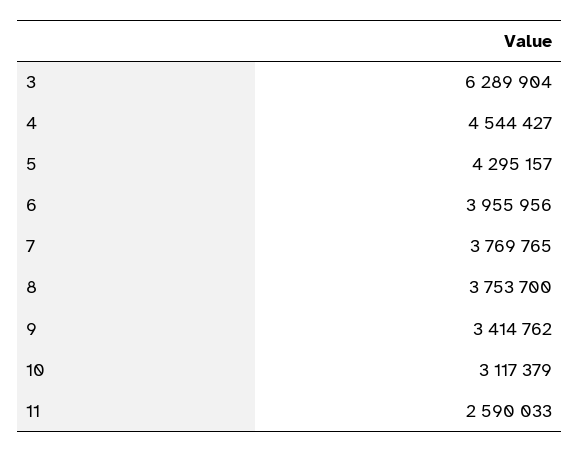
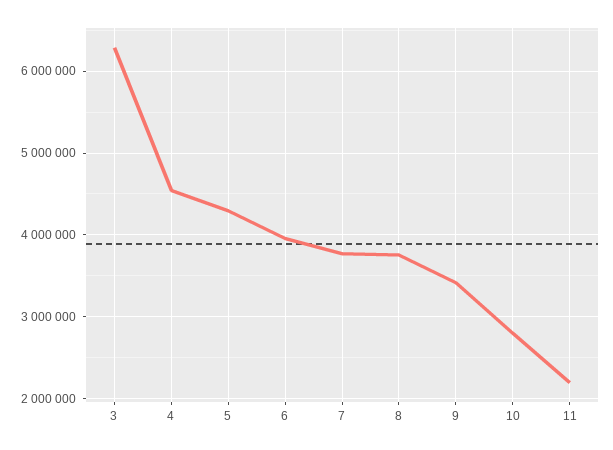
  {
    "3": 6289904,
    "4": 4544427,
    "5": 4295157,
    "6": 3955956,
    "7": 3769765,
    "8": 3753700,
    "9": 3414762,
-   "10": 3117379,
+   "10": 2800000,
-   "11": 2590033
+   "11": 2200000
  }

